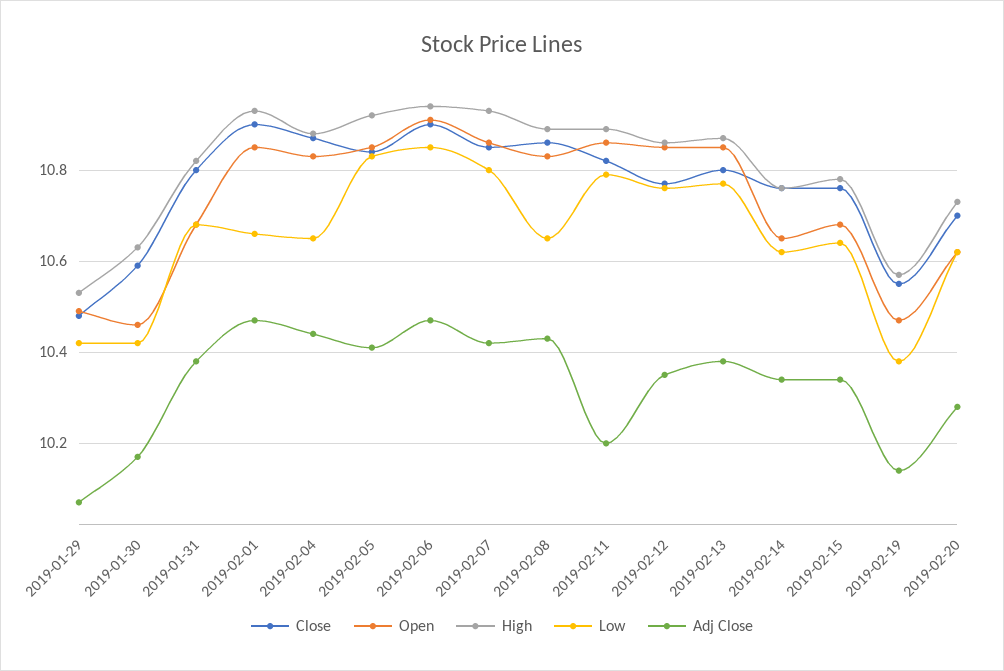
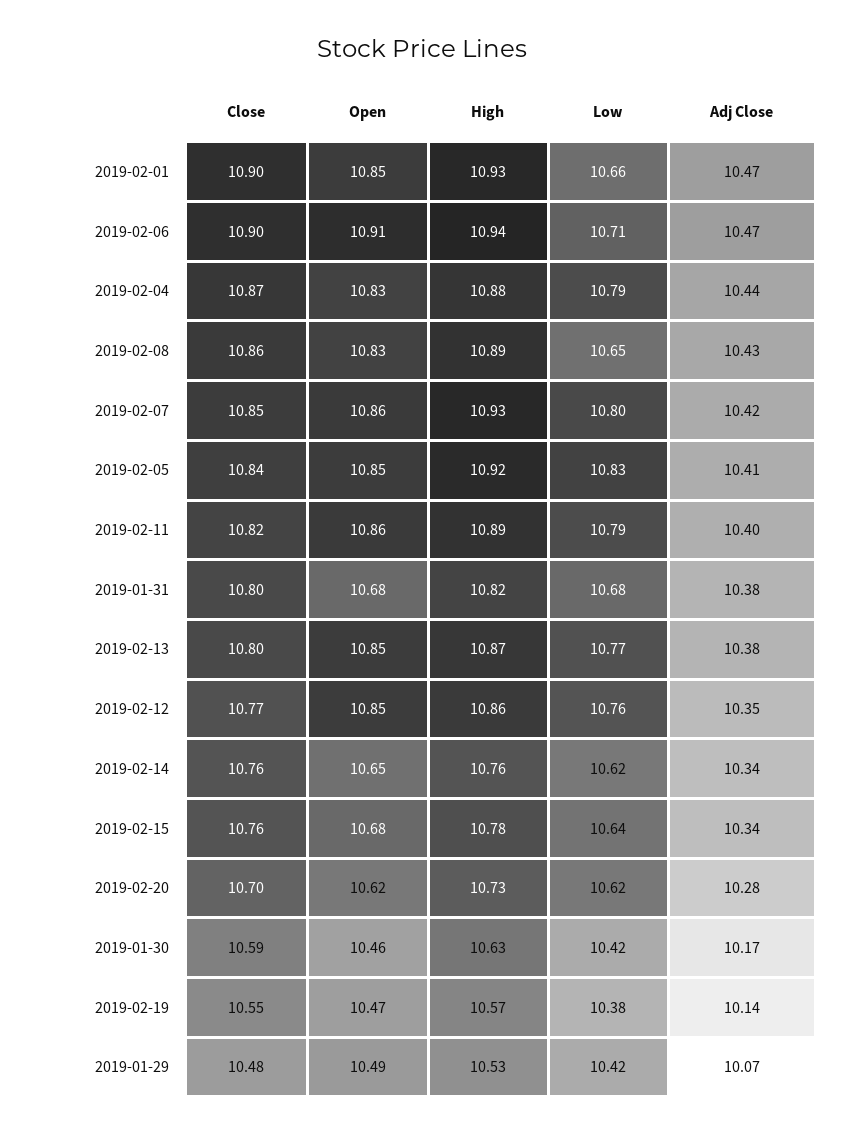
  {
    "Close": {
      "2019-01-29": 10.48,
      "2019-01-30": 10.59,
      "2019-01-31": 10.8,
      "2019-02-01": 10.9,
      "2019-02-04": 10.87,
      "2019-02-05": 10.84,
      "2019-02-06": 10.9,
      "2019-02-07": 10.85,
      "2019-02-08": 10.86,
      "2019-02-11": 10.82,
      "2019-02-12": 10.77,
      "2019-02-13": 10.8,
      "2019-02-14": 10.76,
      "2019-02-15": 10.76,
      "2019-02-19": 10.55,
      "2019-02-20": 10.7
    },
    "Open": {
      "2019-01-29": 10.49,
      "2019-01-30": 10.46,
      "2019-01-31": 10.68,
      "2019-02-01": 10.85,
      "2019-02-04": 10.83,
      "2019-02-05": 10.85,
      "2019-02-06": 10.91,
      "2019-02-07": 10.86,
      "2019-02-08": 10.83,
      "2019-02-11": 10.86,
      "2019-02-12": 10.85,
      "2019-02-13": 10.85,
      "2019-02-14": 10.65,
      "2019-02-15": 10.68,
      "2019-02-19": 10.47,
      "2019-02-20": 10.62
    },
    "High": {
      "2019-01-29": 10.53,
      "2019-01-30": 10.63,
      "2019-01-31": 10.82,
      "2019-02-01": 10.93,
      "2019-02-04": 10.88,
      "2019-02-05": 10.92,
      "2019-02-06": 10.94,
      "2019-02-07": 10.93,
      "2019-02-08": 10.89,
      "2019-02-11": 10.89,
      "2019-02-12": 10.86,
      "2019-02-13": 10.87,
      "2019-02-14": 10.76,
      "2019-02-15": 10.78,
      "2019-02-19": 10.57,
      "2019-02-20": 10.73
    },
    "Low": {
      "2019-01-29": 10.42,
      "2019-01-30": 10.42,
      "2019-01-31": 10.68,
      "2019-02-01": 10.66,
-     "2019-02-04": 10.65,
+     "2019-02-04": 10.79,
      "2019-02-05": 10.83,
-     "2019-02-06": 10.85,
+     "2019-02-06": 10.71,
      "2019-02-07": 10.8,
      "2019-02-08": 10.65,
      "2019-02-11": 10.79,
      "2019-02-12": 10.76,
      "2019-02-13": 10.77,
      "2019-02-14": 10.62,
      "2019-02-15": 10.64,
      "2019-02-19": 10.38,
      "2019-02-20": 10.62
    },
    "Adj Close": {
      "2019-01-29": 10.07,
      "2019-01-30": 10.17,
      "2019-01-31": 10.38,
      "2019-02-01": 10.47,
      "2019-02-04": 10.44,
      "2019-02-05": 10.41,
      "2019-02-06": 10.47,
      "2019-02-07": 10.42,
      "2019-02-08": 10.43,
-     "2019-02-11": 10.2,
+     "2019-02-11": 10.4,
      "2019-02-12": 10.35,
      "2019-02-13": 10.38,
      "2019-02-14": 10.34,
      "2019-02-15": 10.34,
      "2019-02-19": 10.14,
      "2019-02-20": 10.28
    }
  }

